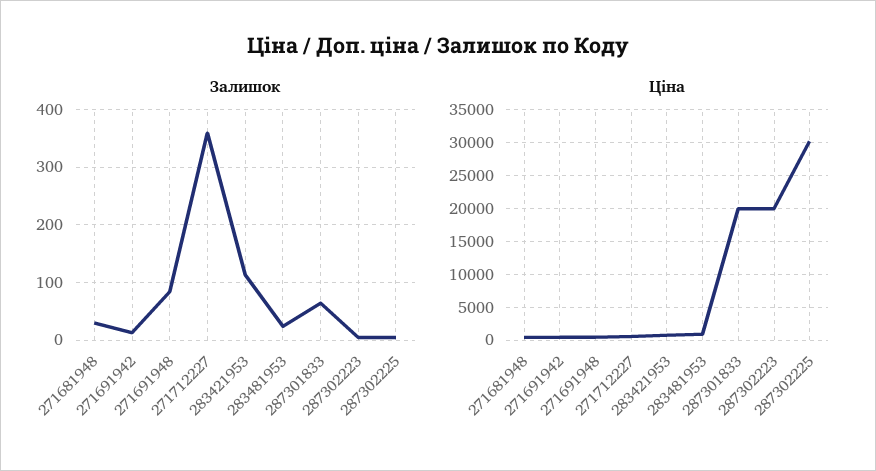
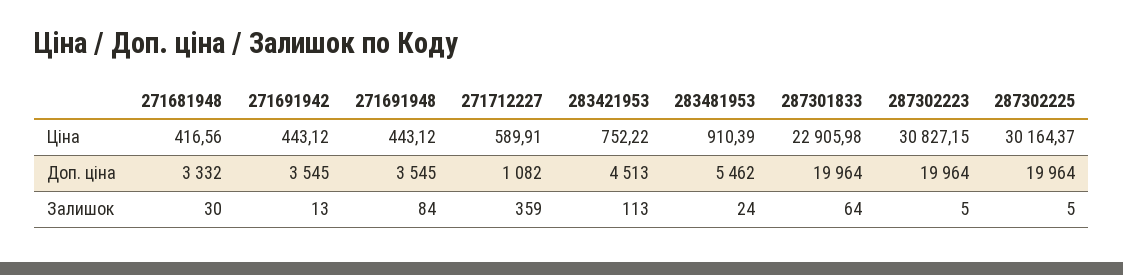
  {
    "Залишок": {
      "271681948": 30,
      "271691942": 13,
      "271691948": 84,
      "271712227": 359,
      "283421953": 113,
      "283481953": 24,
      "287301833": 64,
      "287302223": 5,
      "287302225": 5
    },
    "Ціна": {
      "271681948": 416.56,
      "271691942": 443.12,
      "271691948": 443.12,
      "271712227": 589.91,
      "283421953": 752.22,
      "283481953": 910.39,
-     "287301833": 20000,
+     "287301833": 22905.98,
-     "287302223": 20000,
+     "287302223": 30827.15,
      "287302225": 30164.37
-   }
+   },
+   "Доп. ціна": {
+     "271681948": 3332,
+     "271691942": 3545,
+     "271691948": 3545,
+     "271712227": 1082,
+     "283421953": 4513,
+     "283481953": 5462,
+     "287301833": 19964,
+     "287302223": 19964,
+     "287302225": 19964
+   }
  }

